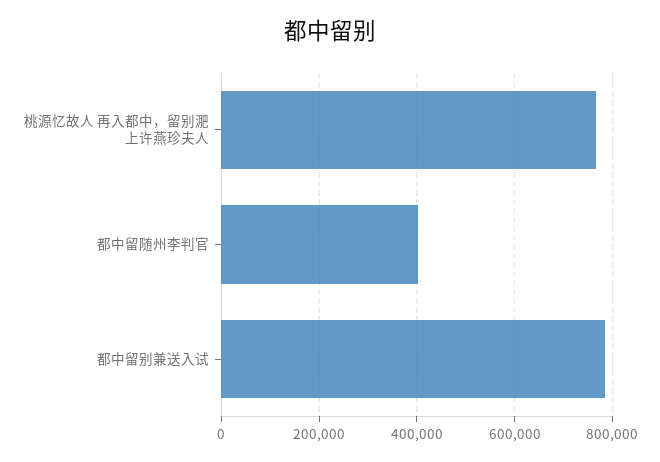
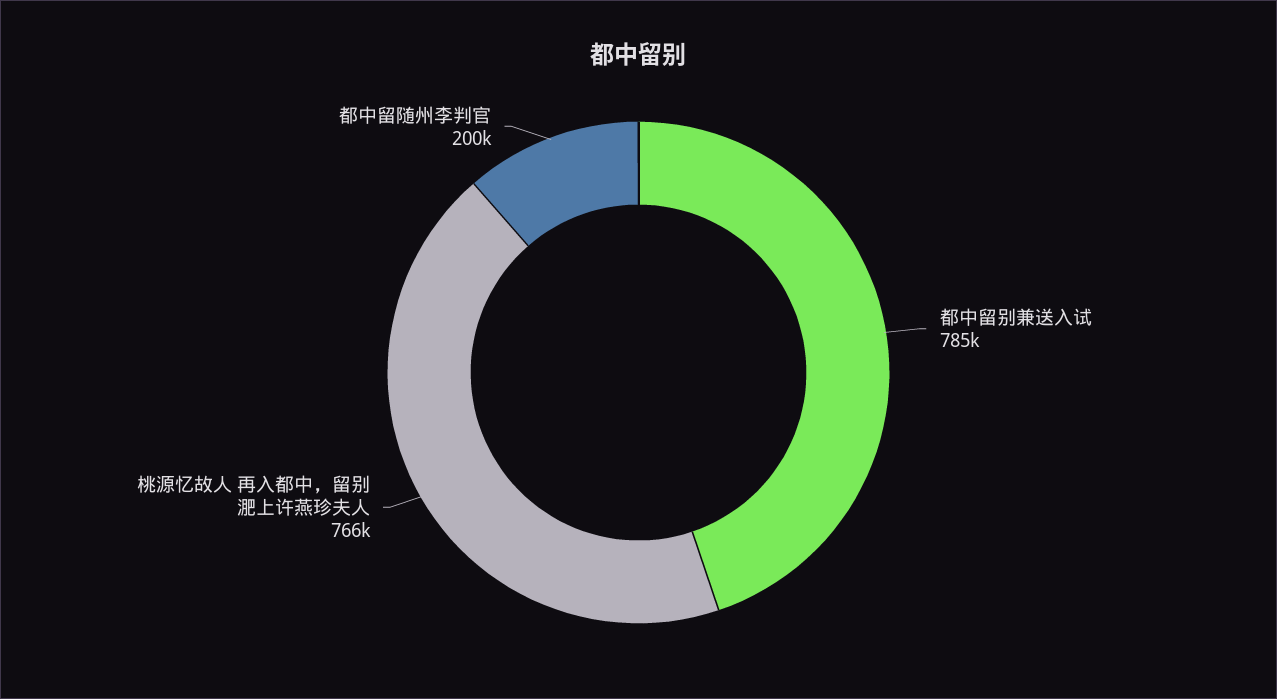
  {
    "桃源忆故人 再入都中，留别淝上许燕珍夫人": 766000,
-   "都中留随州李判官": 400000,
+   "都中留随州李判官": 200000,
    "都中留别兼送入试": 785000
  }

